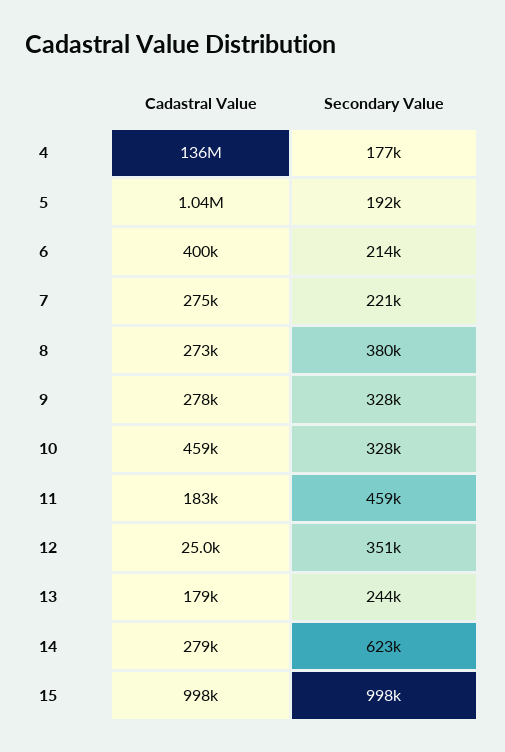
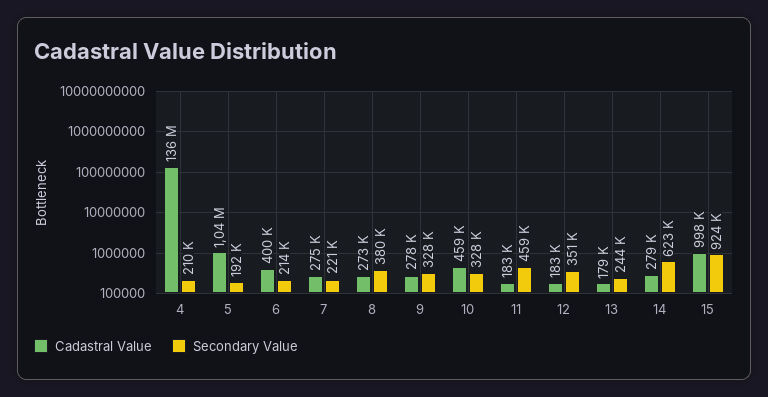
  {
    "Cadastral Value": {
      "4": 136000000,
      "5": 1040000,
      "6": 400000,
      "7": 275000,
      "8": 273000,
      "9": 278000,
      "10": 459000,
      "11": 183000,
-     "12": 25000,
+     "12": 183000,
      "13": 179000,
      "14": 279000,
      "15": 998000
    },
    "Secondary Value": {
-     "4": 177000,
+     "4": 210000,
      "5": 192000,
      "6": 214000,
      "7": 221000,
      "8": 380000,
      "9": 328000,
      "10": 328000,
      "11": 459000,
      "12": 351000,
      "13": 244000,
      "14": 623000,
-     "15": 998000
+     "15": 924000
    }
  }

